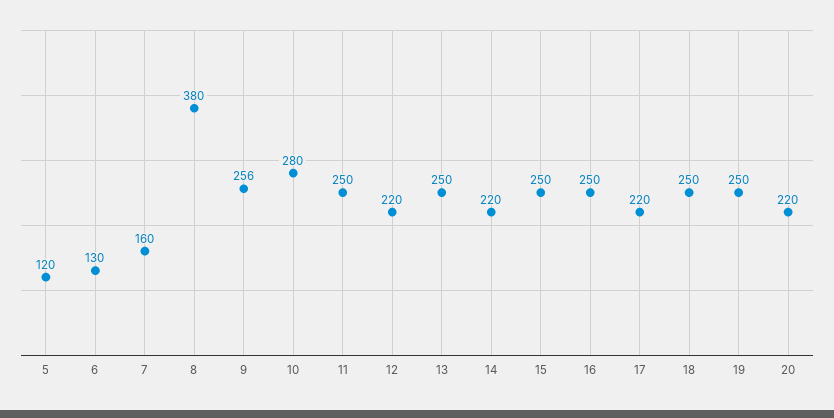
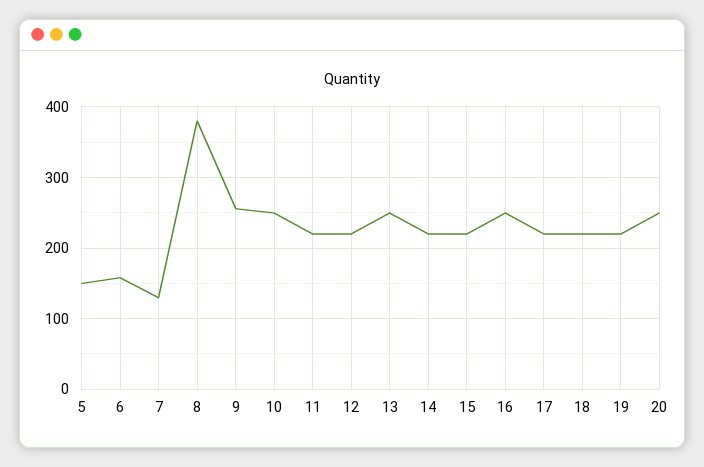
  {
-   "5": 120,
+   "5": 150,
-   "6": 130,
+   "6": 160,
-   "7": 160,
+   "7": 130,
    "8": 380,
    "9": 256,
-   "10": 280,
+   "10": 250,
-   "11": 250,
+   "11": 220,
    "12": 220,
    "13": 250,
    "14": 220,
-   "15": 250,
+   "15": 220,
    "16": 250,
    "17": 220,
-   "18": 250,
+   "18": 220,
-   "19": 250,
+   "19": 220,
-   "20": 220
+   "20": 250
  }

